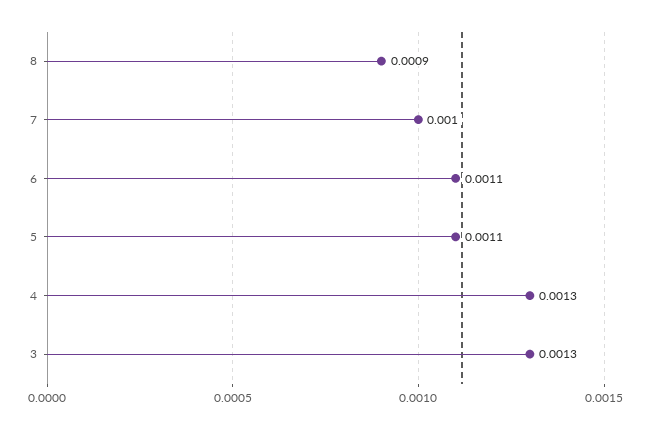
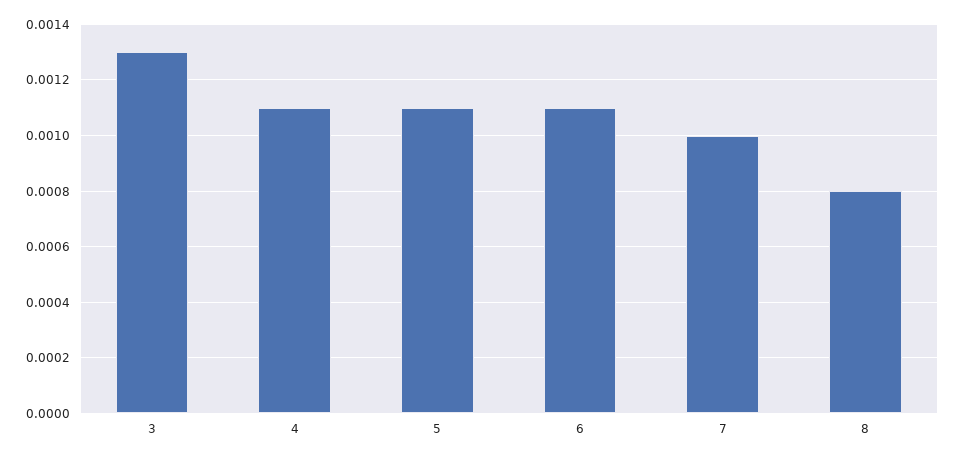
  {
-   "8": 0.0009,
+   "8": 0.0008,
    "7": 0.001,
    "6": 0.0011,
    "5": 0.0011,
-   "4": 0.0013,
+   "4": 0.0011,
    "3": 0.0013
  }

